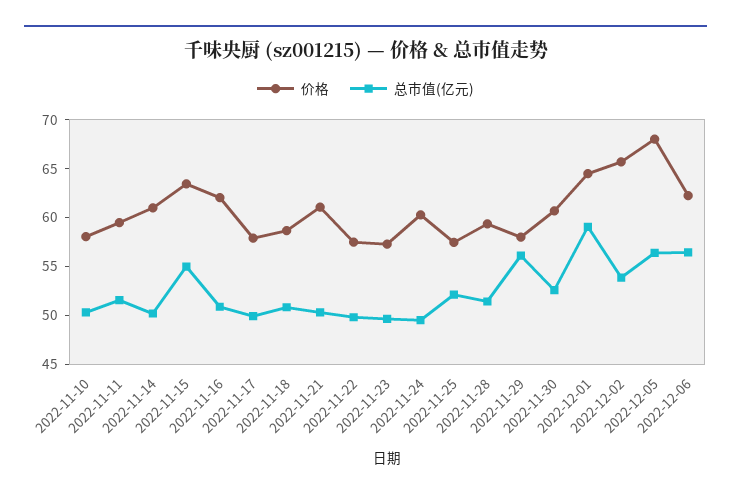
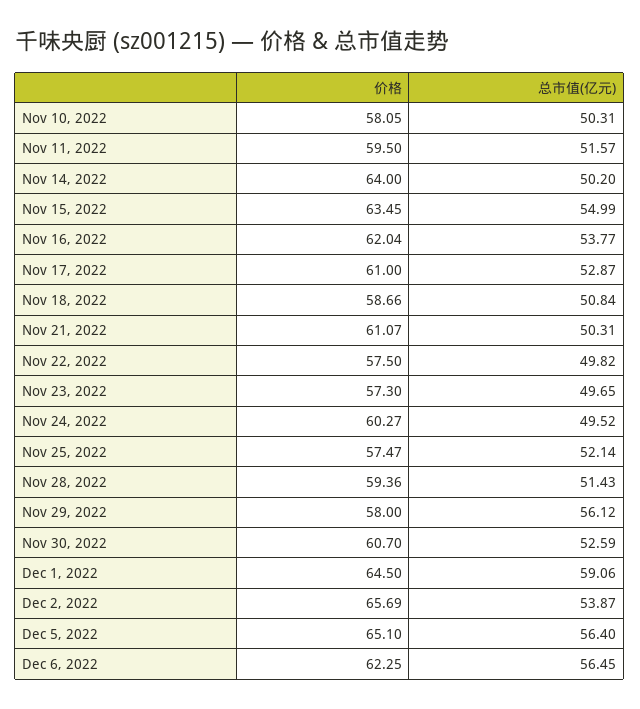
  {
    "价格": {
      "2022-11-10": 58.05,
      "2022-11-11": 59.5,
-     "2022-11-14": 61,
+     "2022-11-14": 64,
      "2022-11-15": 63.45,
      "2022-11-16": 62.04,
-     "2022-11-17": 58,
+     "2022-11-17": 61,
      "2022-11-18": 58.66,
      "2022-11-21": 61.07,
      "2022-11-22": 57.5,
      "2022-11-23": 57.3,
      "2022-11-24": 60.27,
      "2022-11-25": 57.47,
      "2022-11-28": 59.36,
      "2022-11-29": 58,
      "2022-11-30": 60.7,
      "2022-12-01": 64.5,
      "2022-12-02": 65.69,
-     "2022-12-05": 68,
+     "2022-12-05": 65.1,
      "2022-12-06": 62.25
    },
    "总市值(亿元)": {
      "2022-11-10": 50.31,
      "2022-11-11": 51.57,
      "2022-11-14": 50.2,
      "2022-11-15": 54.99,
-     "2022-11-16": 51,
+     "2022-11-16": 53.77,
-     "2022-11-17": 50,
+     "2022-11-17": 52.87,
      "2022-11-18": 50.84,
      "2022-11-21": 50.31,
      "2022-11-22": 49.82,
      "2022-11-23": 49.65,
      "2022-11-24": 49.52,
      "2022-11-25": 52.14,
      "2022-11-28": 51.43,
      "2022-11-29": 56.12,
      "2022-11-30": 52.59,
      "2022-12-01": 59.06,
      "2022-12-02": 53.87,
      "2022-12-05": 56.4,
      "2022-12-06": 56.45
    }
  }

